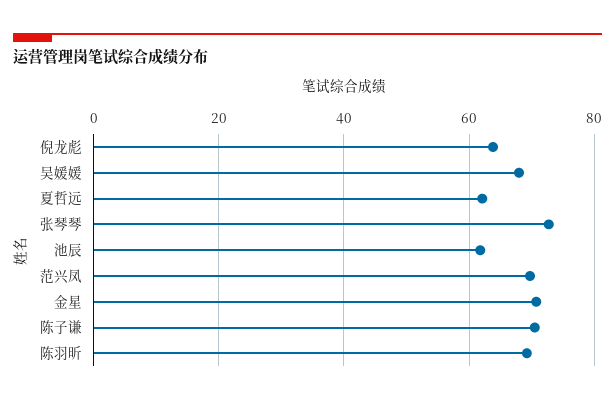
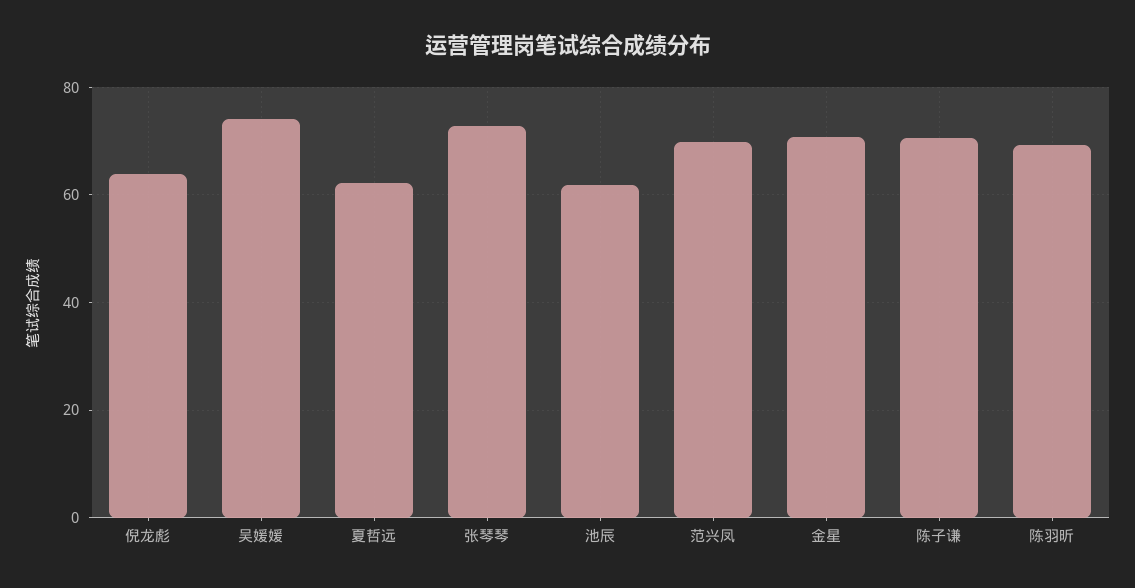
  {
    "倪龙彪": 64,
-   "吴媛媛": 68,
+   "吴媛媛": 74,
    "夏哲远": 62,
    "张琴琴": 72,
    "池辰": 62,
    "范兴凤": 70,
    "金星": 70,
    "陈子谦": 70,
    "陈羽昕": 70
  }

